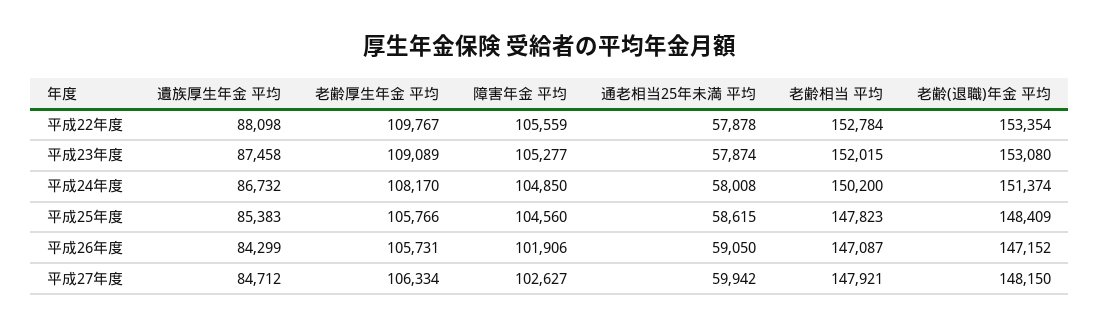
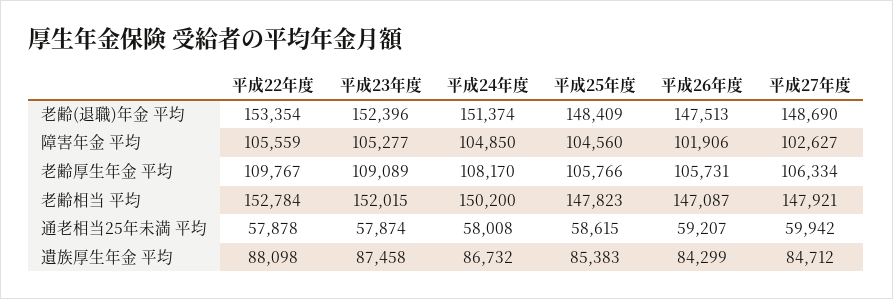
  {
    "遺族厚生年金 平均": {
      "平成22年度": 88098,
      "平成23年度": 87458,
      "平成24年度": 86732,
      "平成25年度": 85383,
      "平成26年度": 84299,
      "平成27年度": 84712
    },
    "老齢厚生年金 平均": {
      "平成22年度": 109767,
      "平成23年度": 109089,
      "平成24年度": 108170,
      "平成25年度": 105766,
      "平成26年度": 105731,
      "平成27年度": 106334
    },
    "障害年金 平均": {
      "平成22年度": 105559,
      "平成23年度": 105277,
      "平成24年度": 104850,
      "平成25年度": 104560,
      "平成26年度": 101906,
      "平成27年度": 102627
    },
    "通老相当25年未満 平均": {
      "平成22年度": 57878,
      "平成23年度": 57874,
      "平成24年度": 58008,
      "平成25年度": 58615,
-     "平成26年度": 59050,
+     "平成26年度": 59207,
      "平成27年度": 59942
    },
    "老齢相当 平均": {
      "平成22年度": 152784,
      "平成23年度": 152015,
      "平成24年度": 150200,
      "平成25年度": 147823,
      "平成26年度": 147087,
      "平成27年度": 147921
    },
    "老齢(退職)年金 平均": {
      "平成22年度": 153354,
-     "平成23年度": 153080,
+     "平成23年度": 152396,
      "平成24年度": 151374,
      "平成25年度": 148409,
-     "平成26年度": 147152,
+     "平成26年度": 147513,
-     "平成27年度": 148150
+     "平成27年度": 148690
    }
  }

